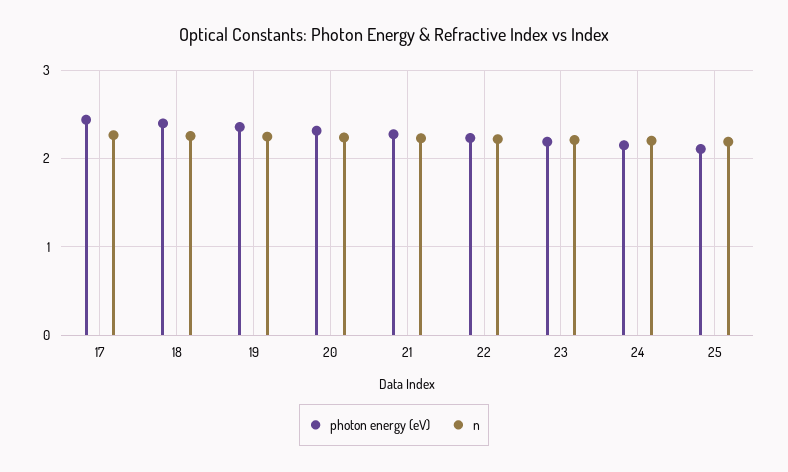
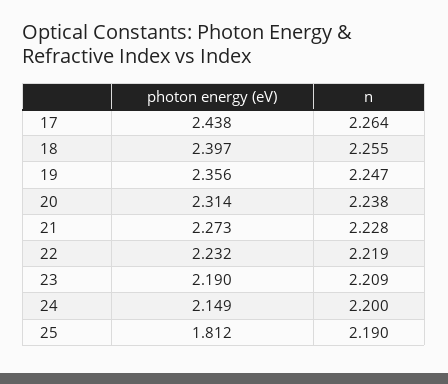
  {
    "photon energy (eV)": {
      "17": 2.438,
      "18": 2.397,
      "19": 2.356,
      "20": 2.314,
      "21": 2.273,
      "22": 2.232,
      "23": 2.19,
      "24": 2.149,
-     "25": 2.1
+     "25": 1.812
    },
    "n": {
      "17": 2.264,
      "18": 2.255,
      "19": 2.247,
      "20": 2.238,
      "21": 2.228,
      "22": 2.219,
      "23": 2.209,
      "24": 2.2,
      "25": 2.19
    }
  }

